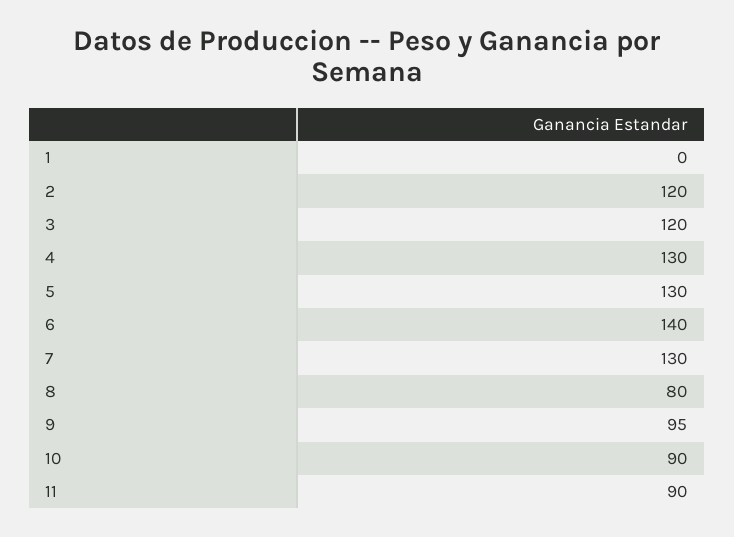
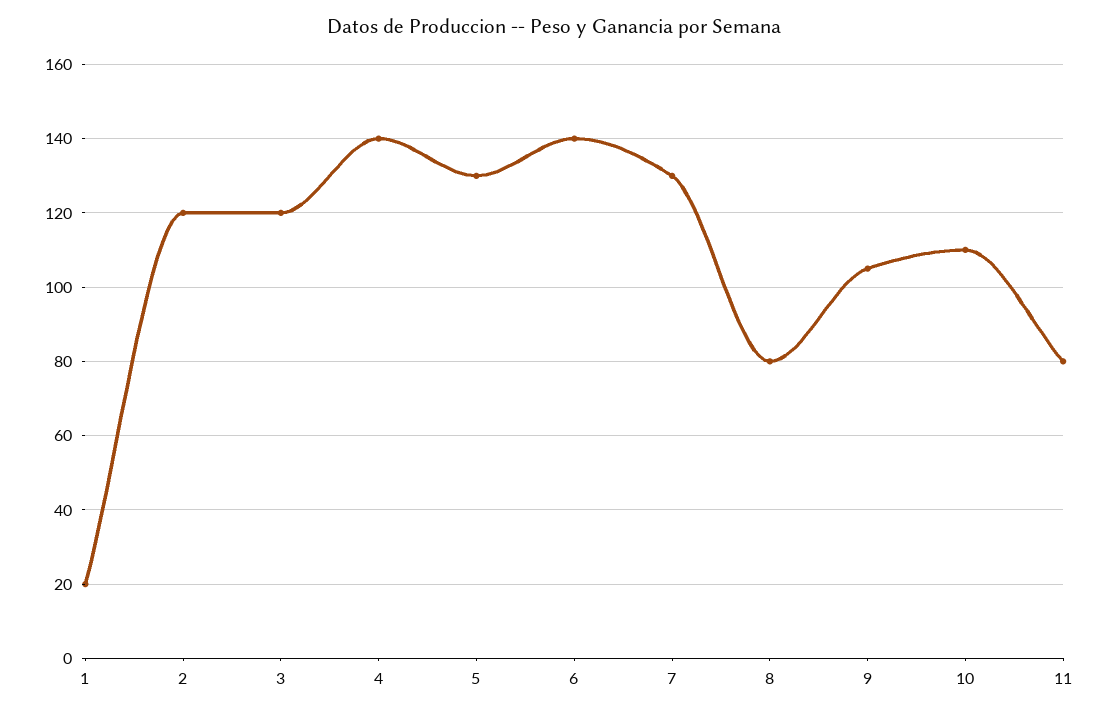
  {
-   "1": 0,
+   "1": 20,
    "2": 120,
    "3": 120,
-   "4": 130,
+   "4": 140,
    "5": 130,
    "6": 140,
    "7": 130,
    "8": 80,
-   "9": 95,
+   "9": 105,
-   "10": 90,
+   "10": 110,
-   "11": 90
+   "11": 80
  }

